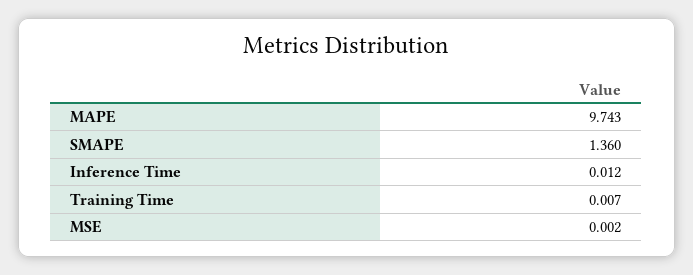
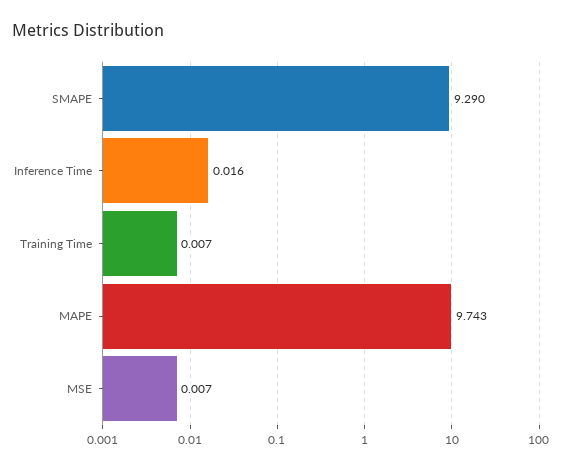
  {
    "MAPE": 9.743,
-   "SMAPE": 1.36,
+   "SMAPE": 9.29,
-   "Inference Time": 0.012,
+   "Inference Time": 0.016,
    "Training Time": 0.007,
-   "MSE": 0.002
+   "MSE": 0.007
  }

